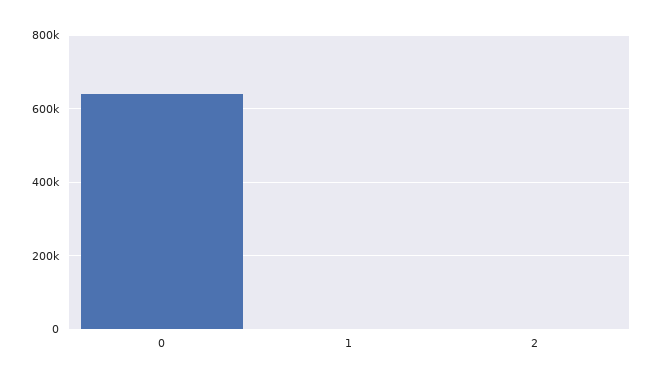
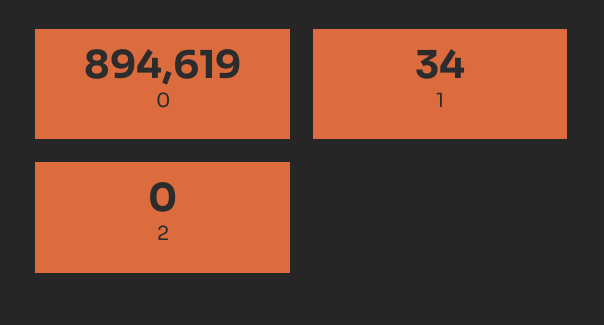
  {
-   "0": 640000,
+   "0": 894619,
    "1": 34,
    "2": 0
  }

